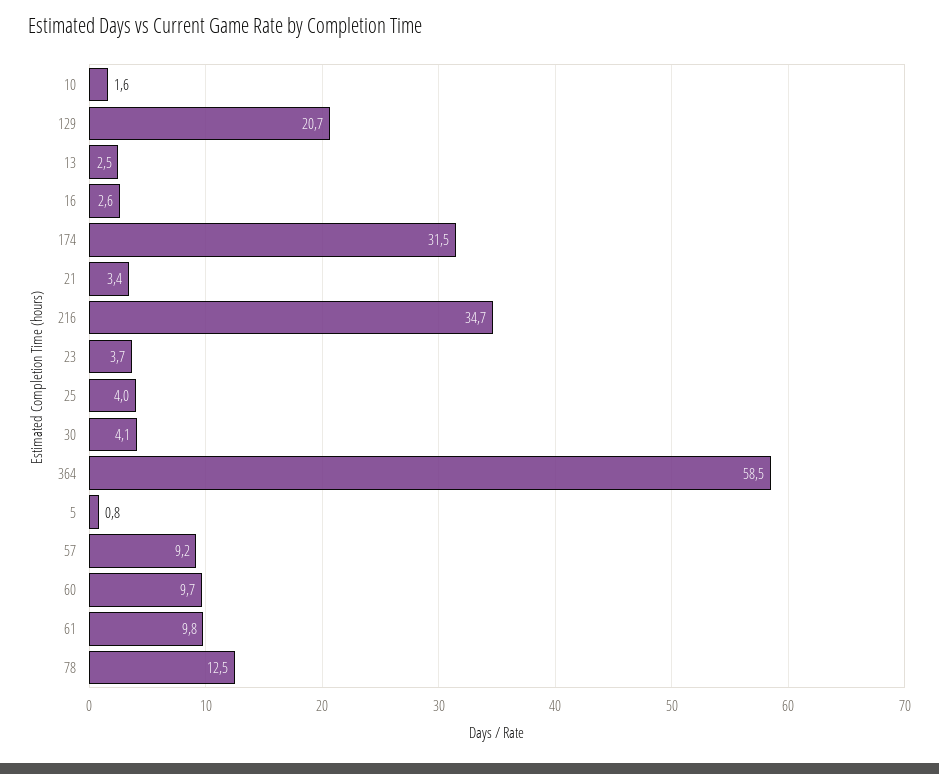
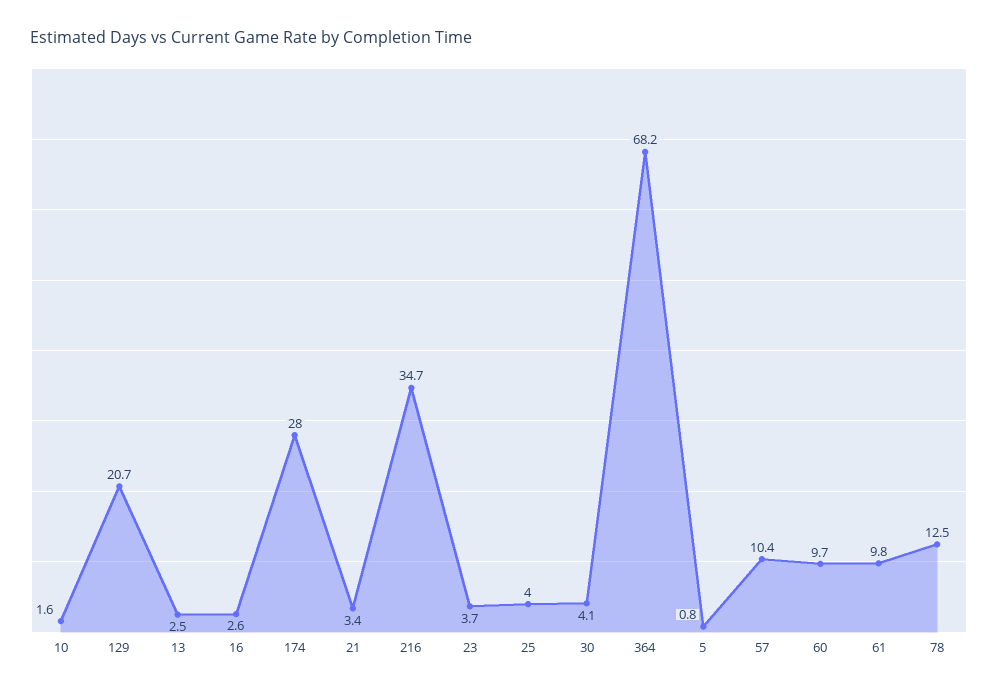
  {
    "10": 1.6,
    "129": 20.7,
    "13": 2.5,
    "16": 2.6,
-   "174": 31.5,
+   "174": 28,
    "21": 3.4,
    "216": 34.7,
    "23": 3.7,
    "25": 4,
    "30": 4.1,
-   "364": 58.5,
+   "364": 68.2,
    "5": 0.8,
-   "57": 9.2,
+   "57": 10.4,
    "60": 9.7,
    "61": 9.8,
    "78": 12.5
  }

